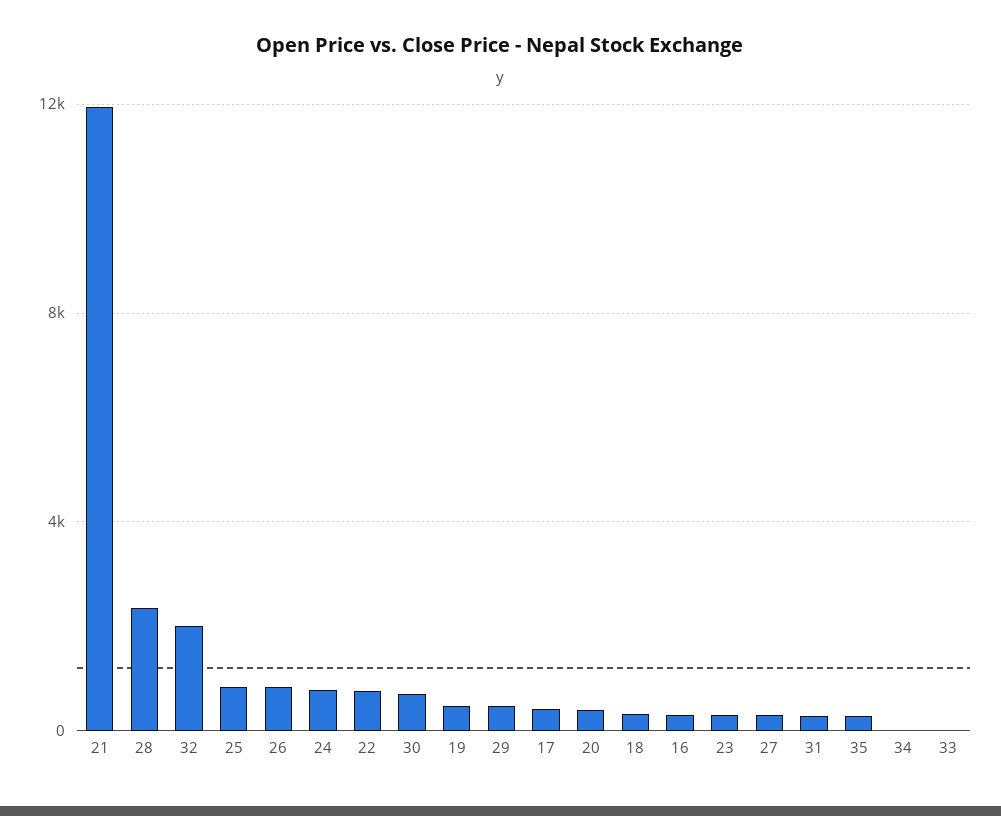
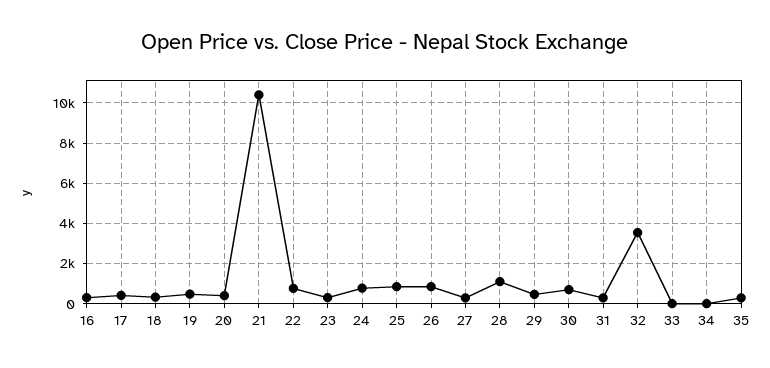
  {
-   "21": 12000,
+   "21": 10500,
-   "28": 2500,
+   "28": 1000,
-   "32": 2000,
+   "32": 3500,
    "25": 1000,
    "26": 1000,
    "24": 1000,
    "22": 1000,
    "30": 500,
    "19": 500,
    "29": 500,
    "17": 500,
    "20": 500,
    "18": 500,
    "16": 500,
    "23": 500,
    "27": 500,
    "31": 500,
    "35": 500,
    "34": 0,
    "33": 0
  }

